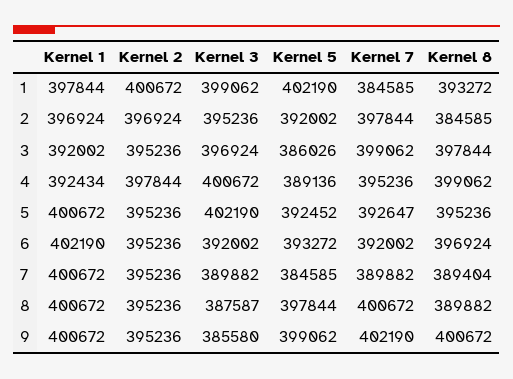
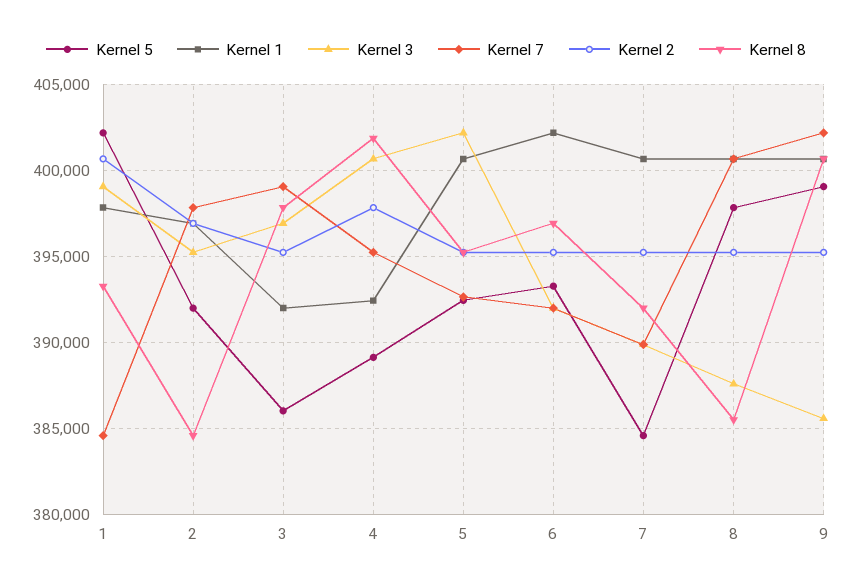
  {
    "Kernel 1": {
      "1": 397844,
      "2": 396924,
      "3": 392002,
      "4": 392434,
      "5": 400672,
      "6": 402190,
      "7": 400672,
      "8": 400672,
      "9": 400672
    },
    "Kernel 2": {
      "1": 400672,
      "2": 396924,
      "3": 395236,
      "4": 397844,
      "5": 395236,
      "6": 395236,
      "7": 395236,
      "8": 395236,
      "9": 395236
    },
    "Kernel 3": {
      "1": 399062,
      "2": 395236,
      "3": 396924,
      "4": 400672,
      "5": 402190,
      "6": 392002,
      "7": 389882,
      "8": 387587,
      "9": 385580
    },
    "Kernel 5": {
      "1": 402190,
      "2": 392002,
      "3": 386026,
      "4": 389136,
      "5": 392452,
      "6": 393272,
      "7": 384585,
      "8": 397844,
      "9": 399062
    },
    "Kernel 7": {
      "1": 384585,
      "2": 397844,
      "3": 399062,
      "4": 395236,
      "5": 392647,
      "6": 392002,
      "7": 389882,
      "8": 400672,
      "9": 402190
    },
    "Kernel 8": {
      "1": 393272,
      "2": 384585,
      "3": 397844,
-     "4": 399062,
+     "4": 402000,
      "5": 395236,
      "6": 396924,
-     "7": 389404,
+     "7": 392000,
-     "8": 389882,
+     "8": 385500,
      "9": 400672
    }
  }

